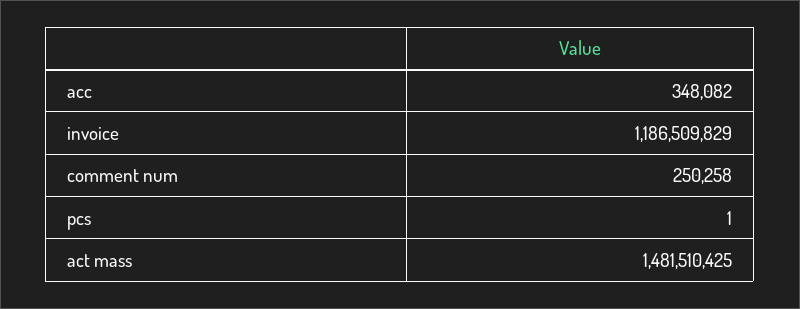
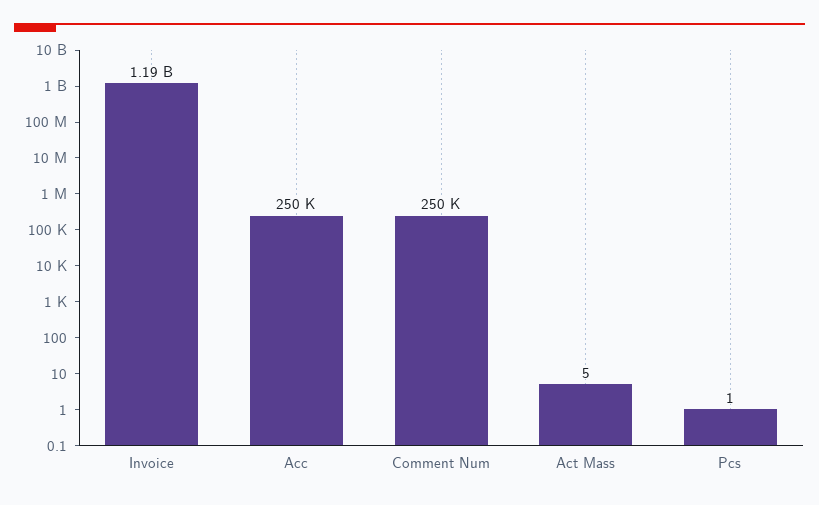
  {
-   "acc": 348082,
+   "acc": 250000,
    "invoice": 1186509829,
    "comment num": 250258,
    "pcs": 1,
-   "act mass": 1481510425
+   "act mass": 5
  }

